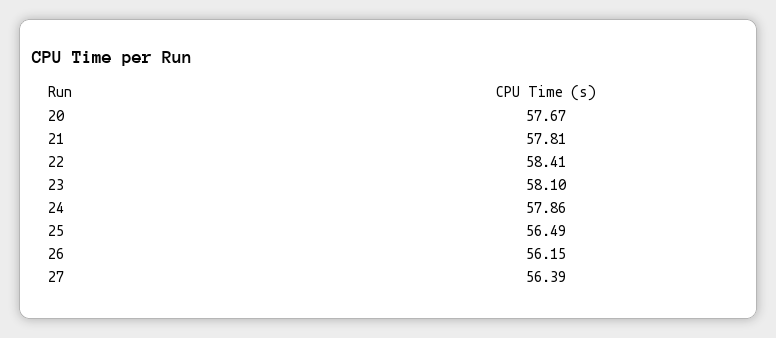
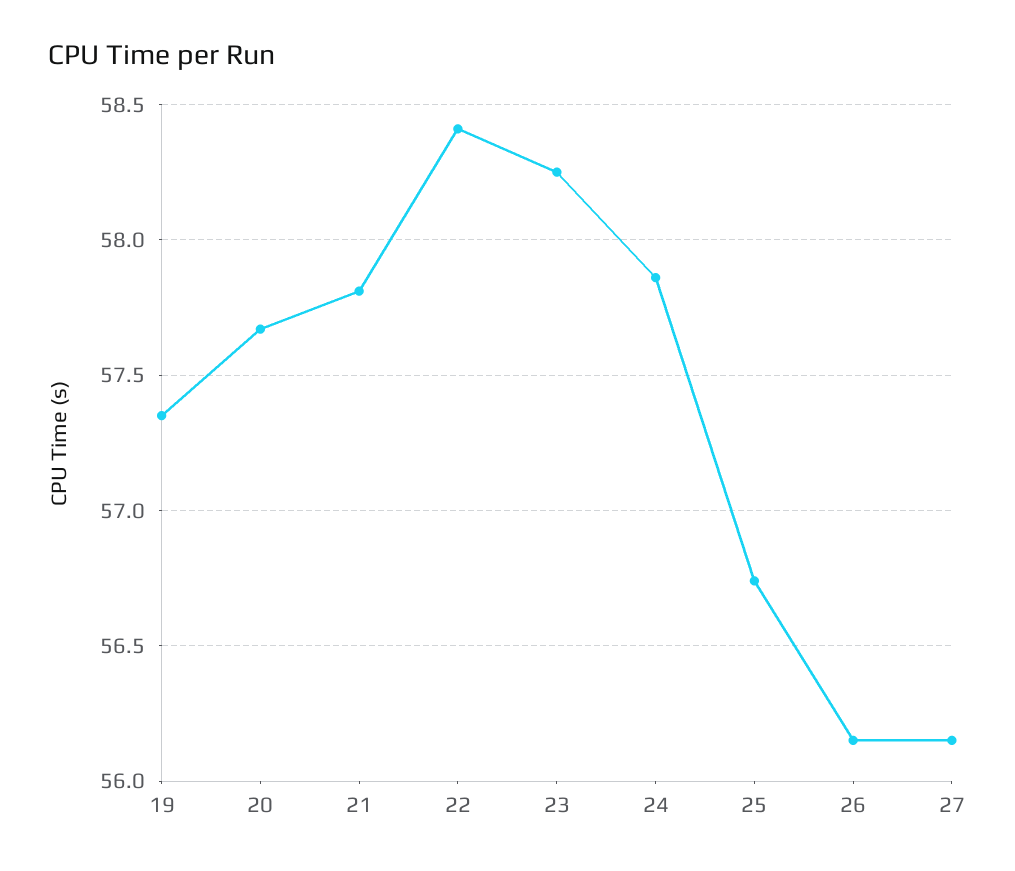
  {
    "20": 57.67,
    "21": 57.81,
    "22": 58.41,
-   "23": 58.1,
+   "23": 58.25,
    "24": 57.86,
-   "25": 56.49,
+   "25": 56.75,
    "26": 56.15,
-   "27": 56.39
+   "27": 56.15,
+   "19": 57.35
  }

